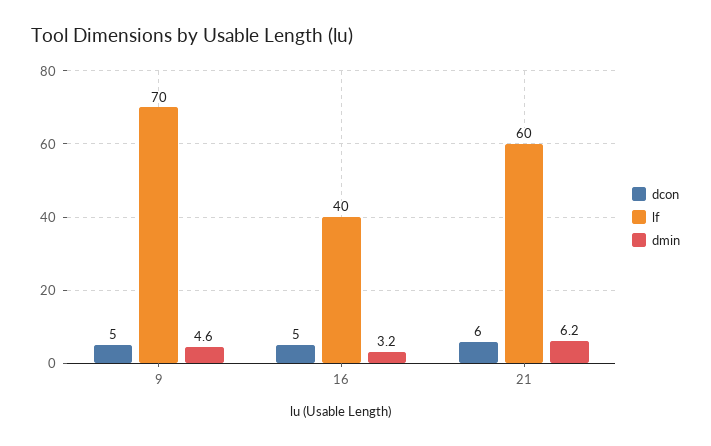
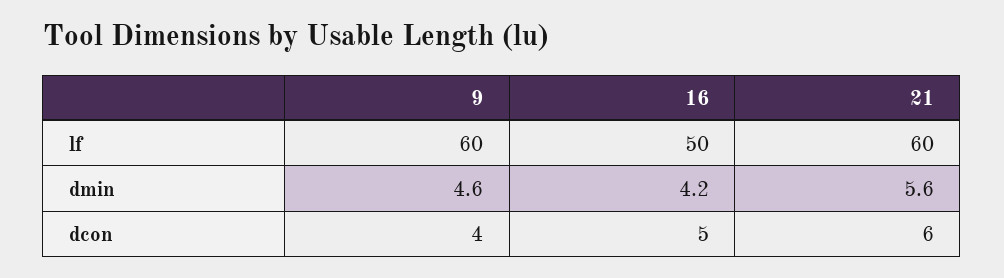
  {
    "dcon": {
-     "9": 5,
+     "9": 4,
      "16": 5,
      "21": 6
    },
    "lf": {
-     "9": 70,
+     "9": 60,
-     "16": 40,
+     "16": 50,
      "21": 60
    },
    "dmin": {
      "9": 4.6,
-     "16": 3.2,
+     "16": 4.2,
-     "21": 6.2
+     "21": 5.6
    }
  }

